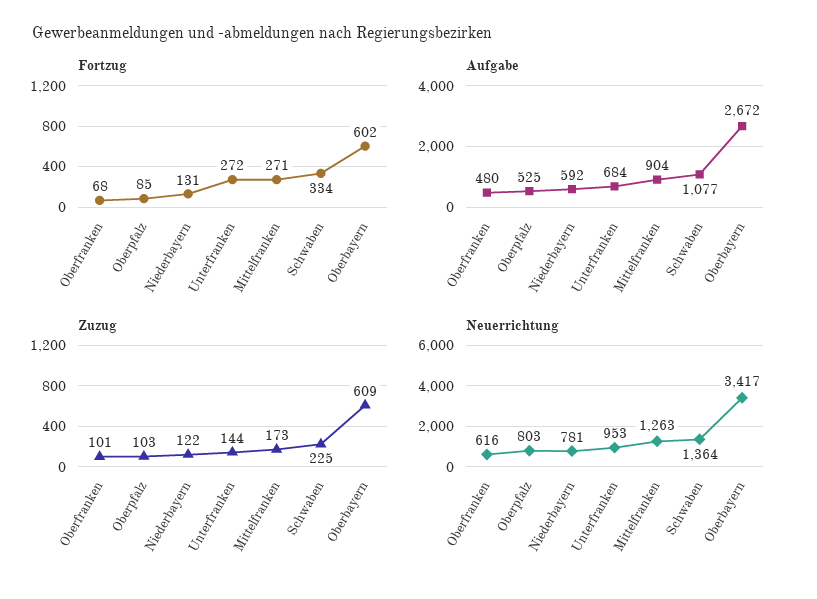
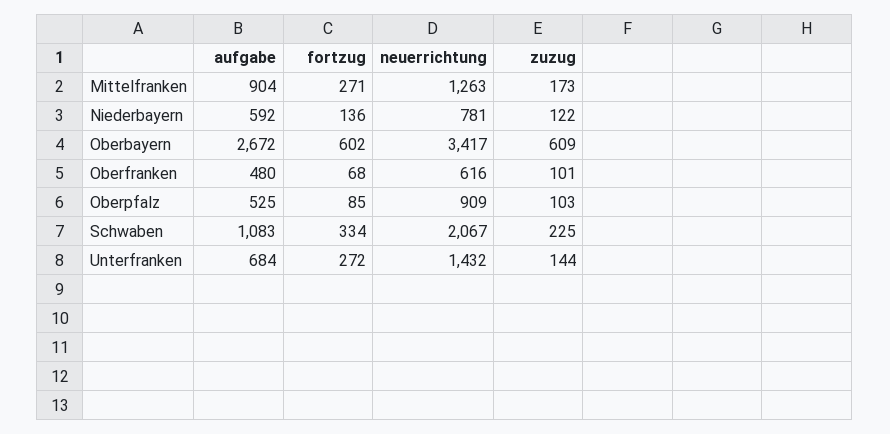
  {
    "Fortzug": {
      "Oberfranken": 68,
      "Oberpfalz": 85,
-     "Niederbayern": 131,
+     "Niederbayern": 136,
      "Unterfranken": 272,
      "Mittelfranken": 271,
      "Schwaben": 334,
      "Oberbayern": 602
    },
    "Aufgabe": {
      "Oberfranken": 480,
      "Oberpfalz": 525,
      "Niederbayern": 592,
      "Unterfranken": 684,
      "Mittelfranken": 904,
-     "Schwaben": 1077,
+     "Schwaben": 1083,
      "Oberbayern": 2672
    },
    "Zuzug": {
      "Oberfranken": 101,
      "Oberpfalz": 103,
      "Niederbayern": 122,
      "Unterfranken": 144,
      "Mittelfranken": 173,
      "Schwaben": 225,
      "Oberbayern": 609
    },
    "Neuerrichtung": {
      "Oberfranken": 616,
-     "Oberpfalz": 803,
+     "Oberpfalz": 909,
      "Niederbayern": 781,
-     "Unterfranken": 953,
+     "Unterfranken": 1432,
      "Mittelfranken": 1263,
-     "Schwaben": 1364,
+     "Schwaben": 2067,
      "Oberbayern": 3417
    }
  }

